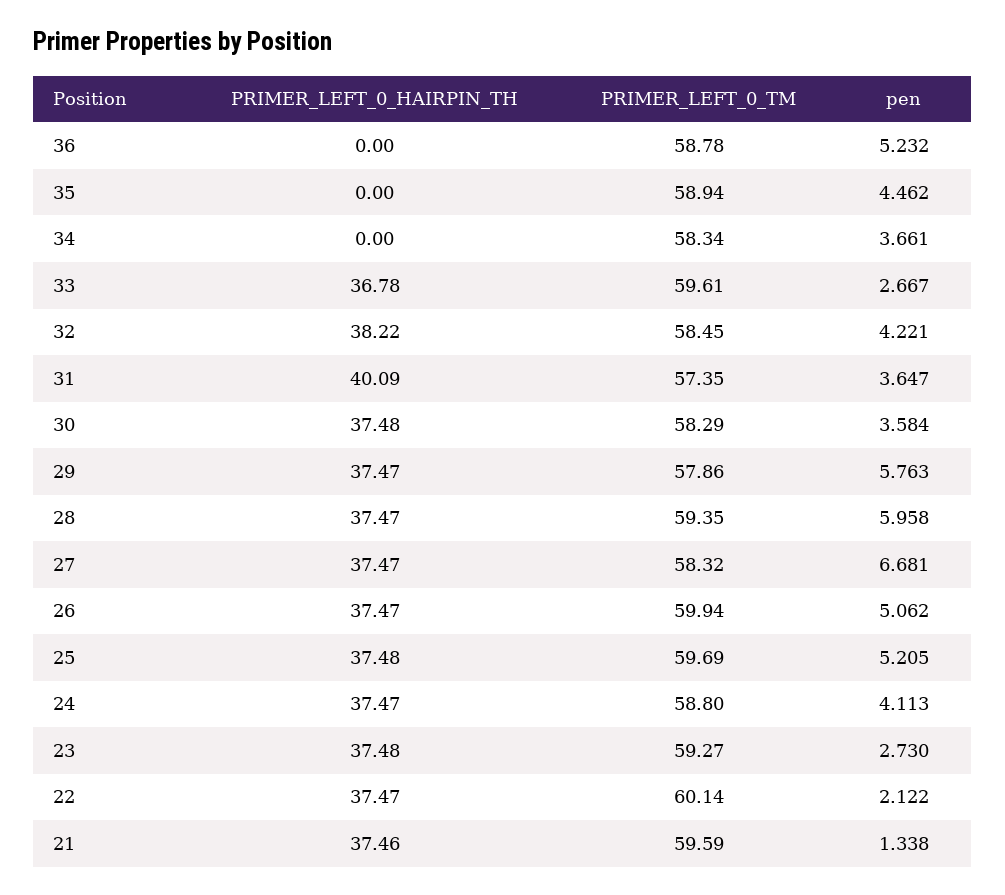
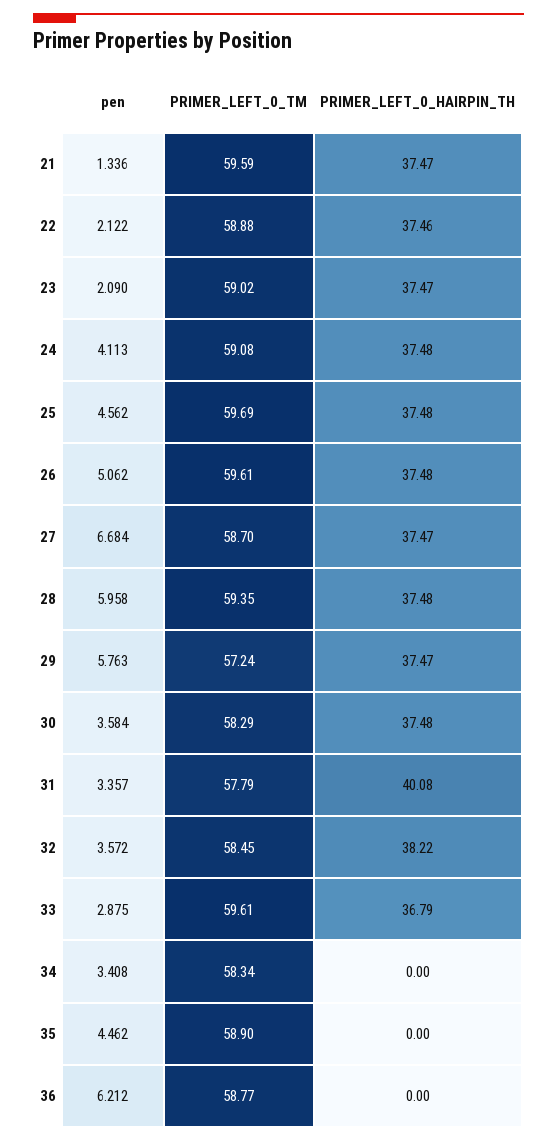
  {
    "PRIMER_LEFT_0_HAIRPIN_TH": {
      "36": 0,
      "35": 0,
      "34": 0,
-     "33": 36.78,
+     "33": 36.79,
      "32": 38.22,
-     "31": 40.09,
+     "31": 40.08,
      "30": 37.48,
      "29": 37.47,
-     "28": 37.47,
+     "28": 37.48,
      "27": 37.47,
-     "26": 37.47,
+     "26": 37.48,
      "25": 37.48,
-     "24": 37.47,
+     "24": 37.48,
-     "23": 37.48,
+     "23": 37.47,
-     "22": 37.47,
+     "22": 37.46,
-     "21": 37.46
+     "21": 37.47
    },
    "PRIMER_LEFT_0_TM": {
-     "36": 58.78,
+     "36": 58.77,
-     "35": 58.94,
+     "35": 58.9,
      "34": 58.34,
      "33": 59.61,
      "32": 58.45,
-     "31": 57.35,
+     "31": 57.79,
      "30": 58.29,
-     "29": 57.86,
+     "29": 57.24,
      "28": 59.35,
-     "27": 58.32,
+     "27": 58.7,
-     "26": 59.94,
+     "26": 59.61,
      "25": 59.69,
-     "24": 58.8,
+     "24": 59.08,
-     "23": 59.27,
+     "23": 59.02,
-     "22": 60.14,
+     "22": 58.88,
      "21": 59.59
    },
    "pen": {
-     "36": 5.232,
+     "36": 6.212,
      "35": 4.462,
-     "34": 3.661,
+     "34": 3.408,
-     "33": 2.667,
+     "33": 2.875,
-     "32": 4.221,
+     "32": 3.572,
-     "31": 3.647,
+     "31": 3.357,
      "30": 3.584,
      "29": 5.763,
      "28": 5.958,
-     "27": 6.681,
+     "27": 6.684,
      "26": 5.062,
-     "25": 5.205,
+     "25": 4.562,
      "24": 4.113,
-     "23": 2.73,
+     "23": 2.09,
      "22": 2.122,
-     "21": 1.338
+     "21": 1.336
    }
  }

